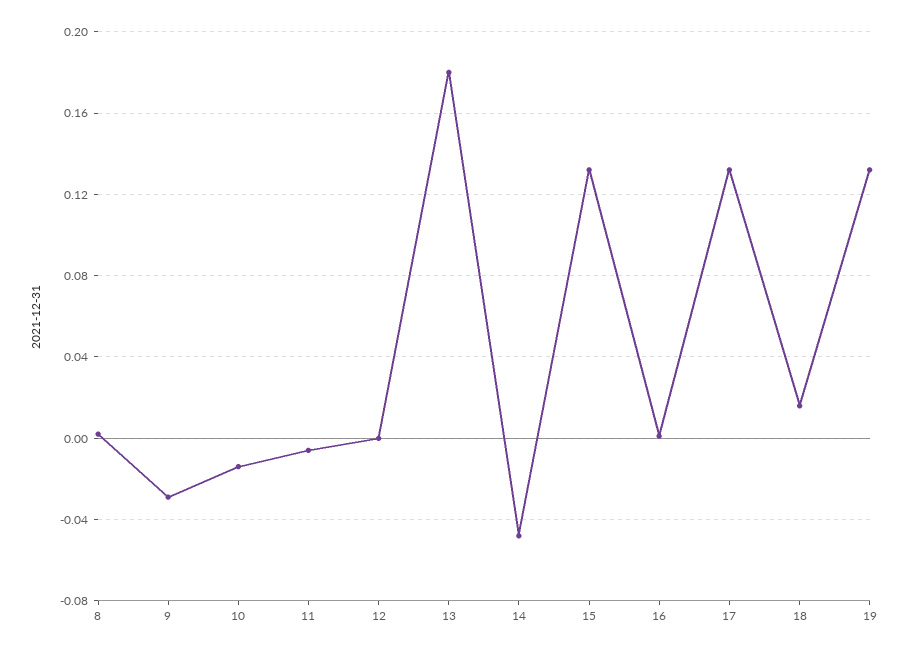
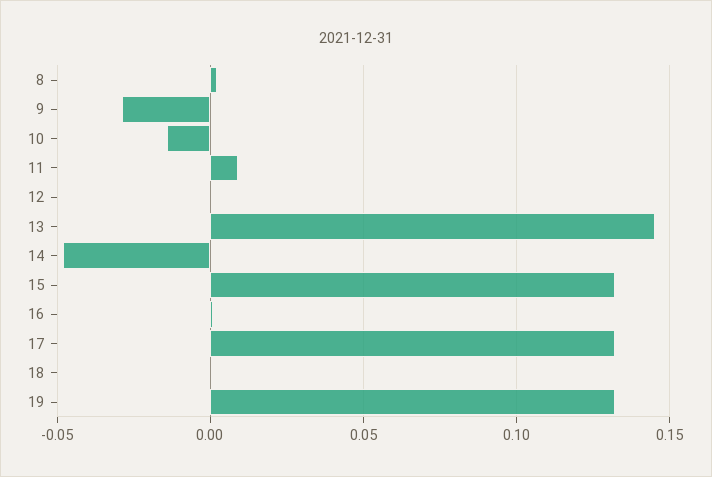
  {
    "8": 0,
    "9": -0.03,
    "10": -0.015,
-   "11": -0.005,
+   "11": 0.01,
    "12": 0,
-   "13": 0.18,
+   "13": 0.145,
    "14": -0.05,
    "15": 0.13,
    "16": 0,
    "17": 0.13,
-   "18": 0.015,
+   "18": 0,
    "19": 0.13
  }

